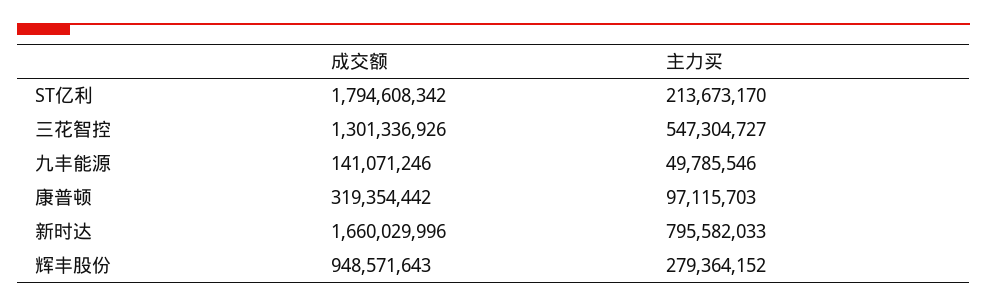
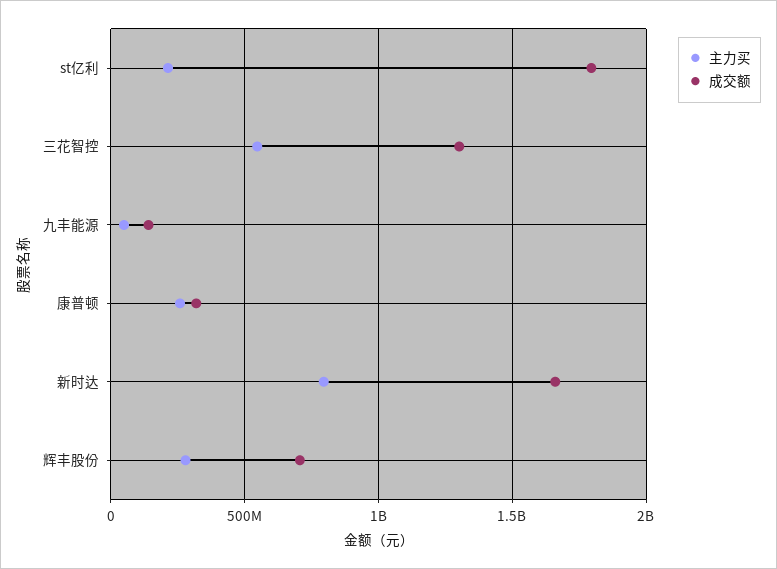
  {
    "成交额": {
      "ST亿利": 1794608342,
      "三花智控": 1301336926,
      "九丰能源": 141071246,
      "康普顿": 319354442,
      "新时达": 1660029996,
-     "辉丰股份": 948571643
+     "辉丰股份": 700000000
    },
    "主力买": {
      "ST亿利": 213673170,
      "三花智控": 547304727,
      "九丰能源": 49785546,
-     "康普顿": 97115703,
+     "康普顿": 250000000,
      "新时达": 795582033,
      "辉丰股份": 279364152
    }
  }

